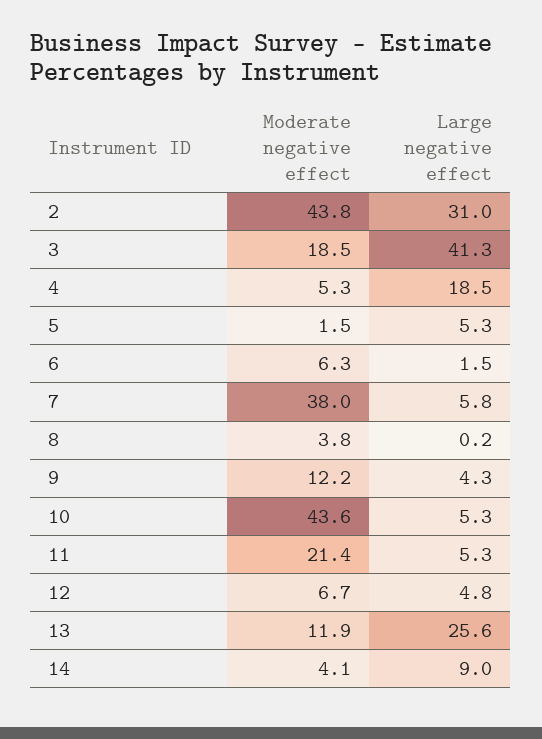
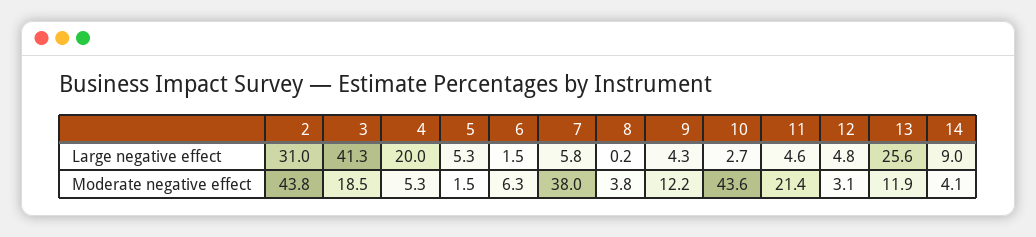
  {
    "Moderate negative effect": {
      "2": 43.8,
      "3": 18.5,
      "4": 5.3,
      "5": 1.5,
      "6": 6.3,
      "7": 38,
      "8": 3.8,
      "9": 12.2,
      "10": 43.6,
      "11": 21.4,
-     "12": 6.7,
+     "12": 3.1,
      "13": 11.9,
      "14": 4.1
    },
    "Large negative effect": {
      "2": 31,
      "3": 41.3,
-     "4": 18.5,
+     "4": 20,
      "5": 5.3,
      "6": 1.5,
      "7": 5.8,
      "8": 0.2,
      "9": 4.3,
-     "10": 5.3,
+     "10": 2.7,
-     "11": 5.3,
+     "11": 4.6,
      "12": 4.8,
      "13": 25.6,
      "14": 9
    }
  }

